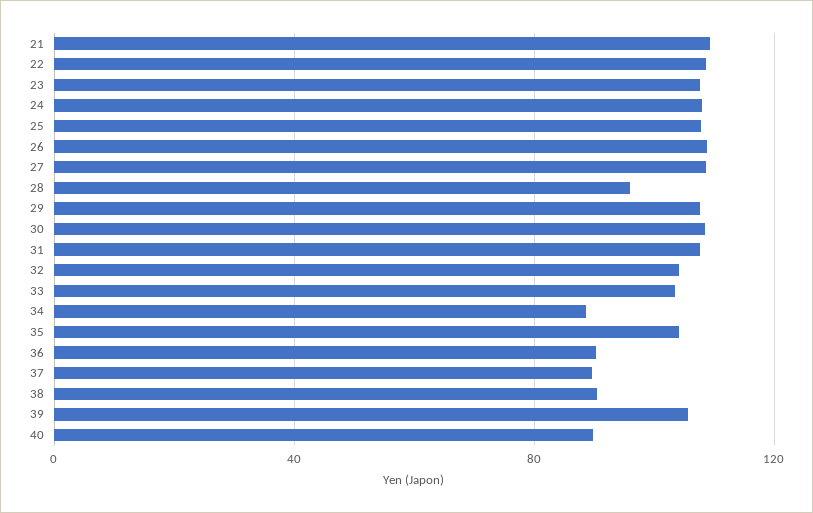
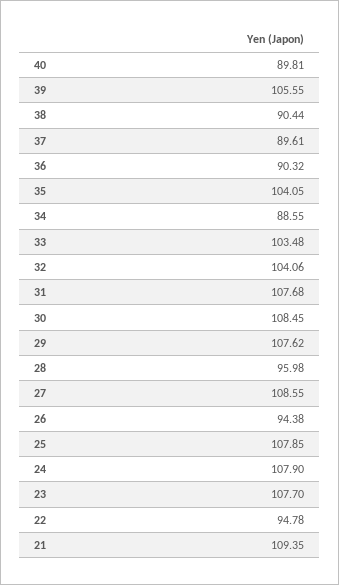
  {
    "21": 109.35,
-   "22": 110,
+   "22": 94.78,
    "23": 107.7,
    "24": 107.9,
    "25": 107.85,
-   "26": 110,
+   "26": 94.38,
    "27": 108.55,
    "28": 95.98,
    "29": 107.62,
    "30": 108.45,
    "31": 107.68,
    "32": 104.06,
    "33": 103.48,
    "34": 88.55,
    "35": 104.05,
    "36": 90.32,
    "37": 89.61,
    "38": 90.44,
    "39": 105.55,
    "40": 89.81
  }

